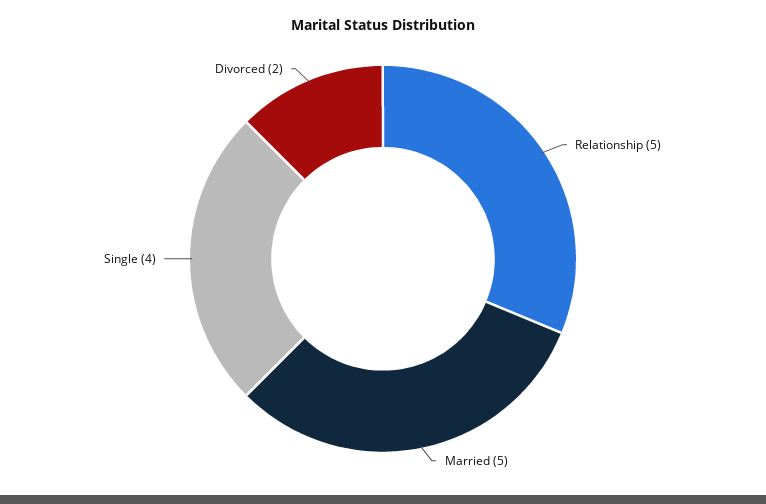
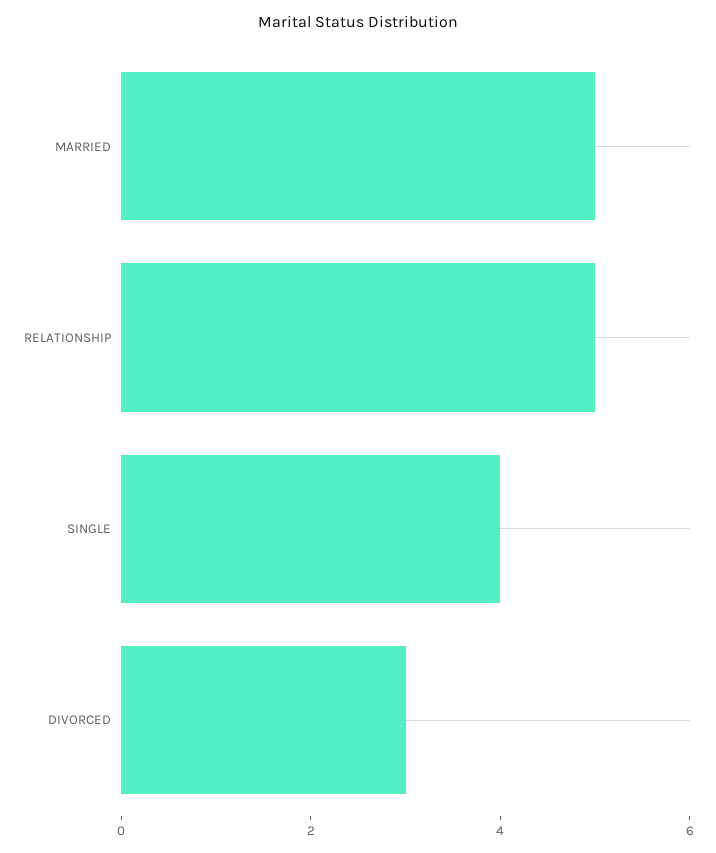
  {
    "Relationship": 5,
    "Married": 5,
    "Single": 4,
-   "Divorced": 2
+   "Divorced": 3
  }

